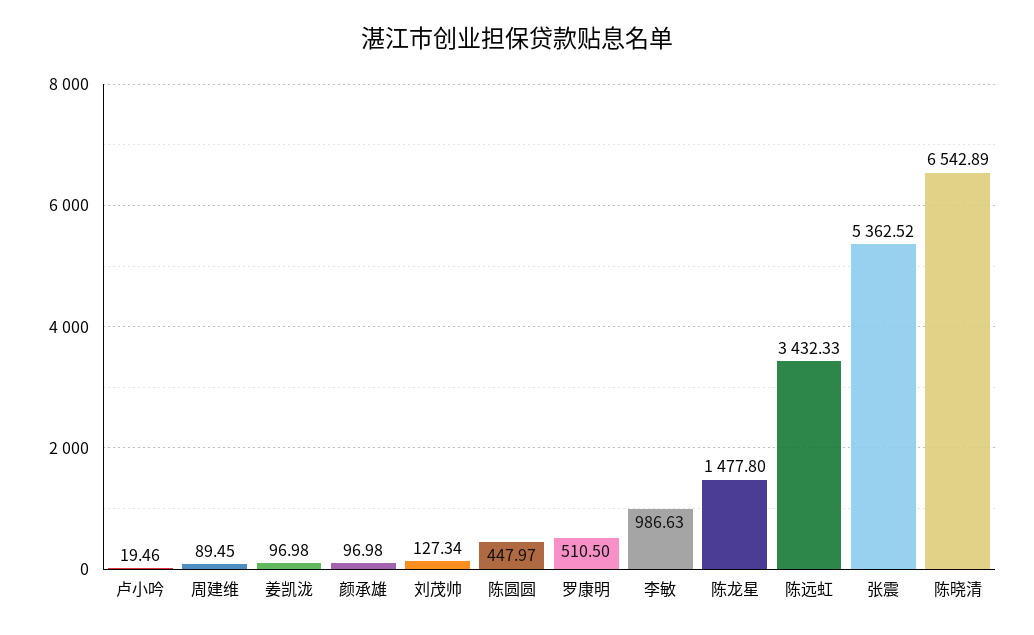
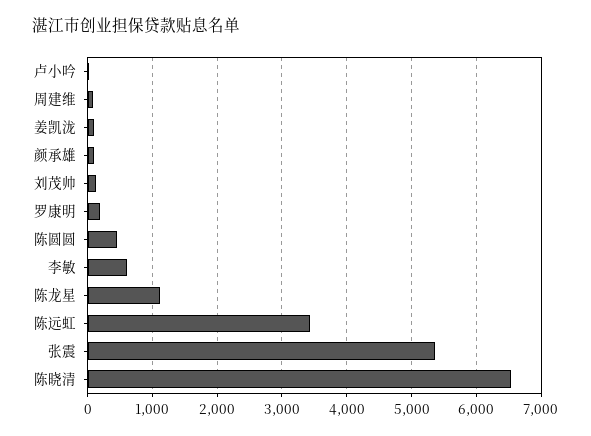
  {
    "卢小吟": 19.46,
    "周建维": 89.45,
    "姜凯泷": 96.98,
    "颜承雄": 96.98,
    "刘茂帅": 127.34,
    "陈圆圆": 447.97,
-   "罗康明": 510.5,
+   "罗康明": 200,
-   "李敏": 986.63,
+   "李敏": 600,
-   "陈龙星": 1477.8,
+   "陈龙星": 1100,
    "陈远虹": 3432.33,
    "张震": 5362.52,
    "陈晓清": 6542.89
  }

